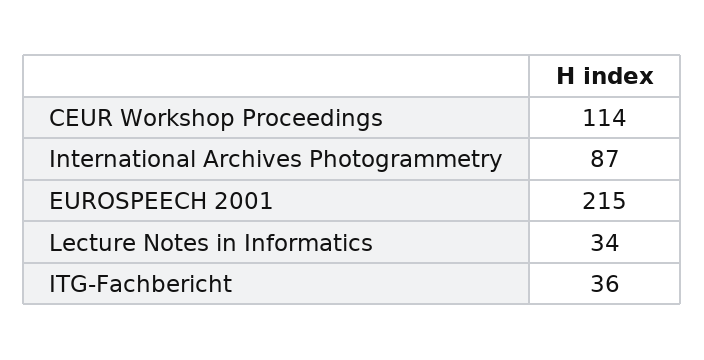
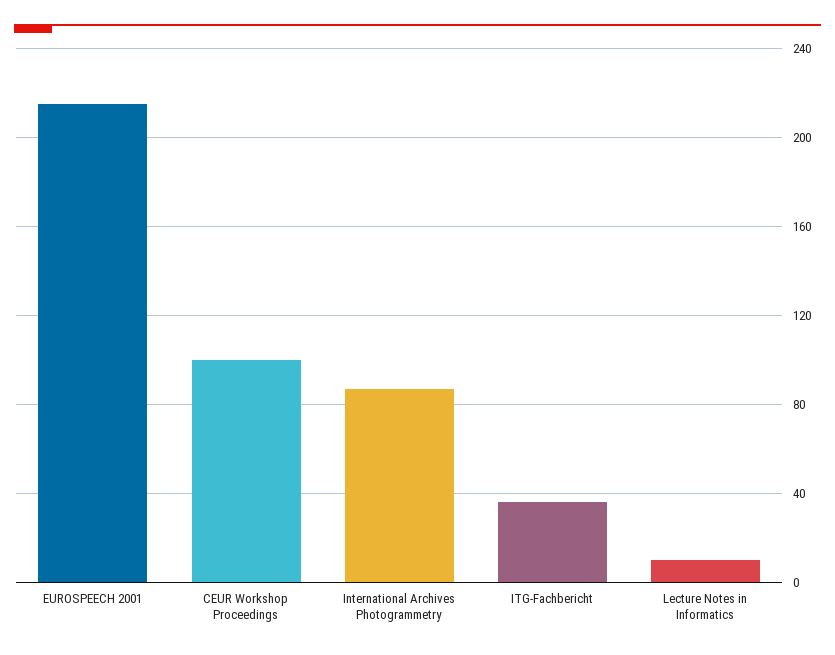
  {
-   "CEUR Workshop Proceedings": 114,
+   "CEUR Workshop Proceedings": 100,
    "International Archives Photogrammetry": 87,
    "EUROSPEECH 2001": 215,
-   "Lecture Notes in Informatics": 34,
+   "Lecture Notes in Informatics": 10,
    "ITG-Fachbericht": 36
  }

